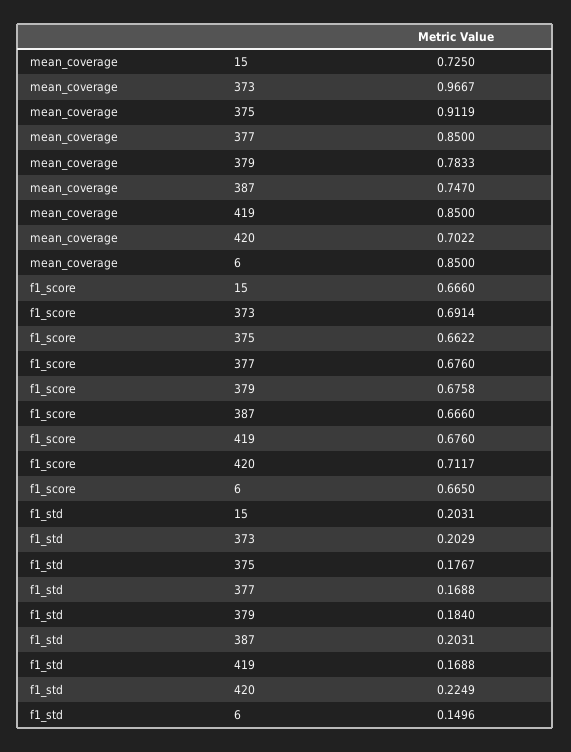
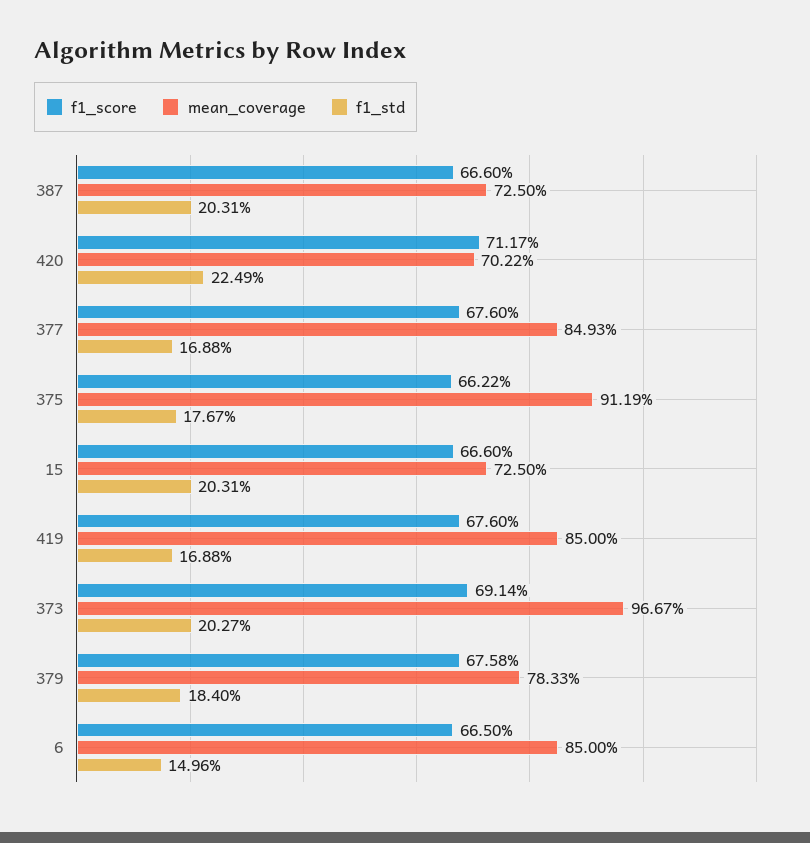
  {
    "mean_coverage": {
      "15": 0.725,
      "373": 0.9667,
      "375": 0.9119,
-     "377": 0.85,
+     "377": 0.8493,
      "379": 0.7833,
-     "387": 0.747,
+     "387": 0.725,
      "419": 0.85,
      "420": 0.7022,
      "6": 0.85
    },
    "f1_score": {
      "15": 0.666,
      "373": 0.6914,
      "375": 0.6622,
      "377": 0.676,
      "379": 0.6758,
      "387": 0.666,
      "419": 0.676,
      "420": 0.7117,
      "6": 0.665
    },
    "f1_std": {
      "15": 0.2031,
-     "373": 0.2029,
+     "373": 0.2027,
      "375": 0.1767,
      "377": 0.1688,
      "379": 0.184,
      "387": 0.2031,
      "419": 0.1688,
      "420": 0.2249,
      "6": 0.1496
    }
  }

